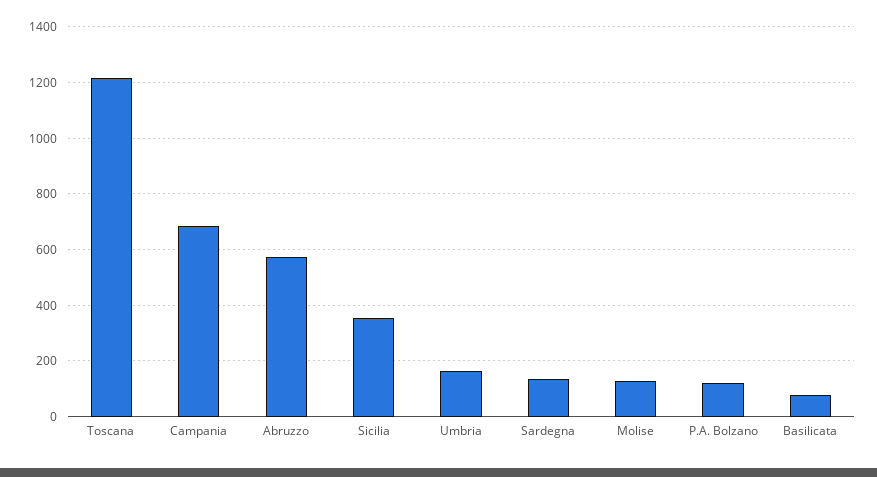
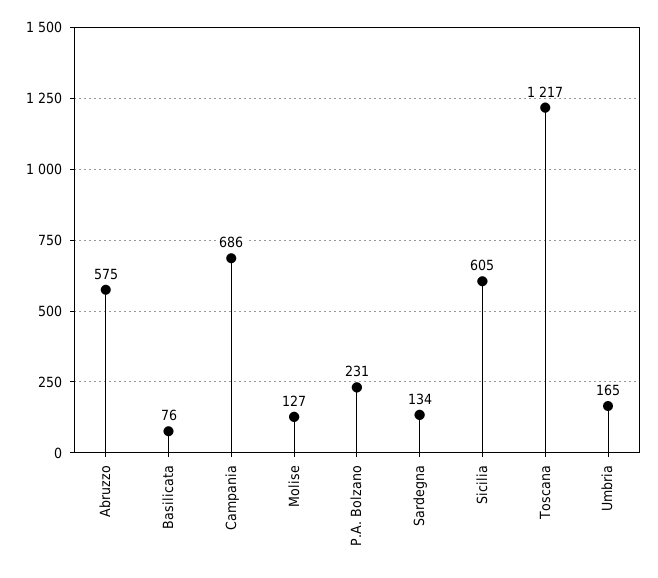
  {
    "Toscana": 1217,
    "Campania": 686,
    "Abruzzo": 575,
-   "Sicilia": 350,
+   "Sicilia": 605,
    "Umbria": 165,
    "Sardegna": 134,
    "Molise": 127,
-   "P.A. Bolzano": 125,
+   "P.A. Bolzano": 231,
    "Basilicata": 76
  }

